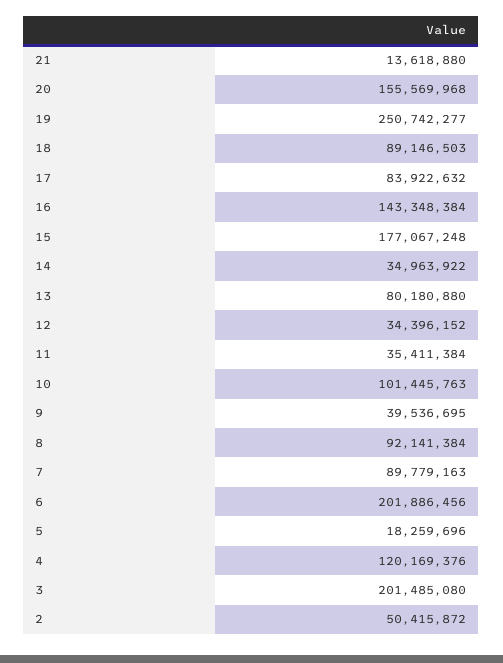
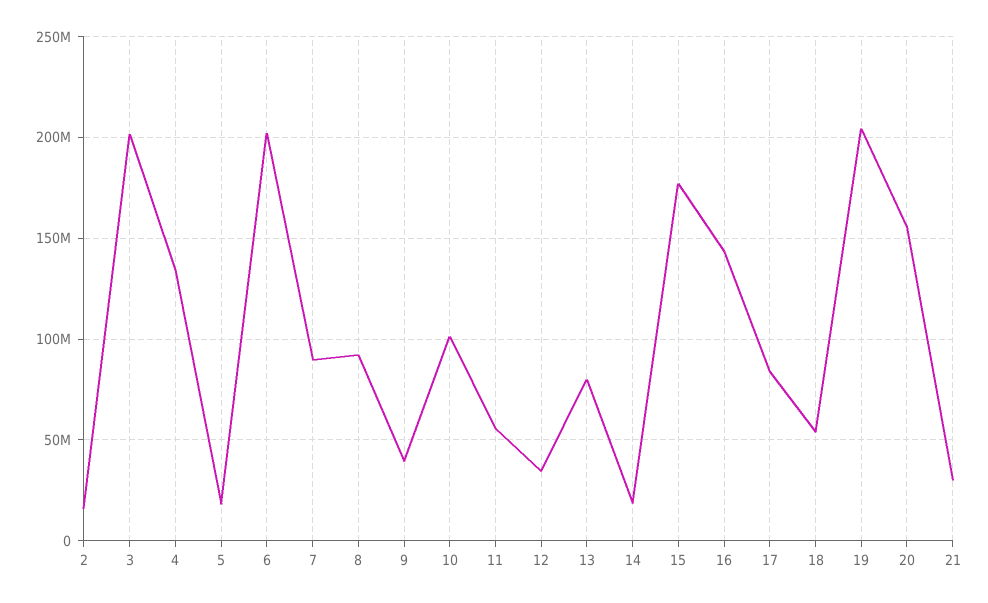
  {
-   "21": 13618880,
+   "21": 30000000,
    "20": 155569968,
-   "19": 250742277,
+   "19": 205000000,
-   "18": 89146503,
+   "18": 55000000,
    "17": 83922632,
    "16": 143348384,
    "15": 177067248,
-   "14": 34963922,
+   "14": 20000000,
    "13": 80180880,
    "12": 34396152,
-   "11": 35411384,
+   "11": 55000000,
    "10": 101445763,
    "9": 39536695,
    "8": 92141384,
    "7": 89779163,
    "6": 201886456,
    "5": 18259696,
-   "4": 120169376,
+   "4": 135000000,
    "3": 201485080,
-   "2": 50415872
+   "2": 15000000
  }

